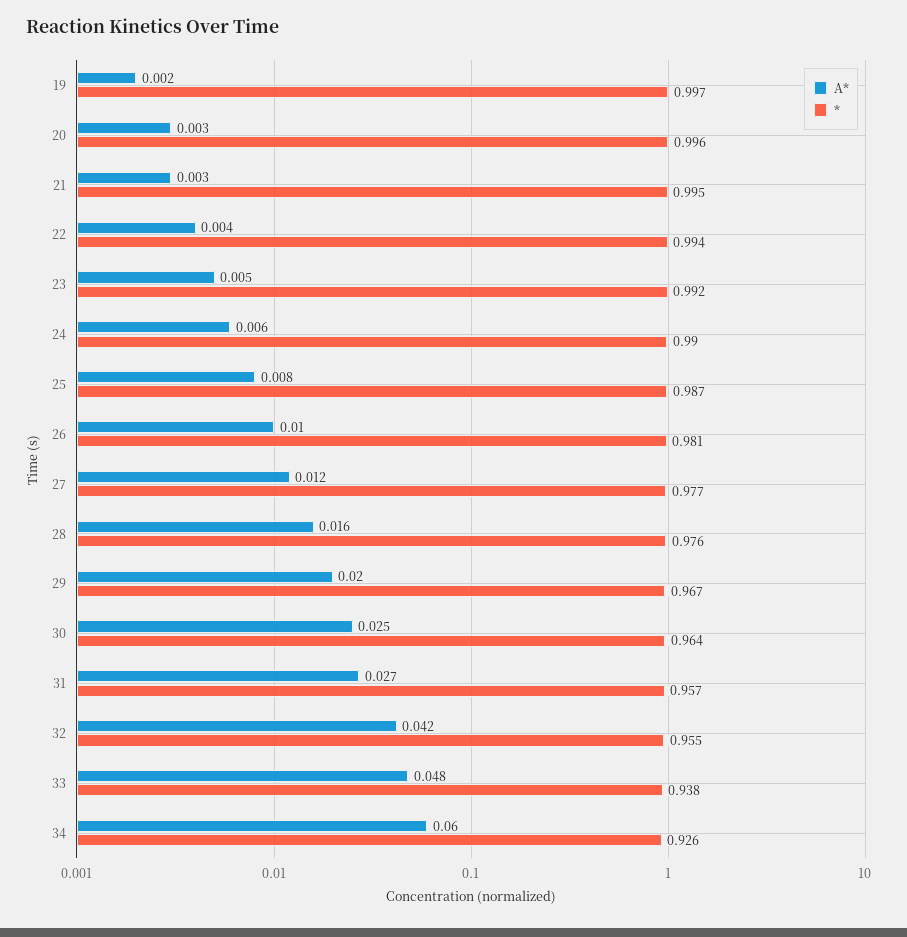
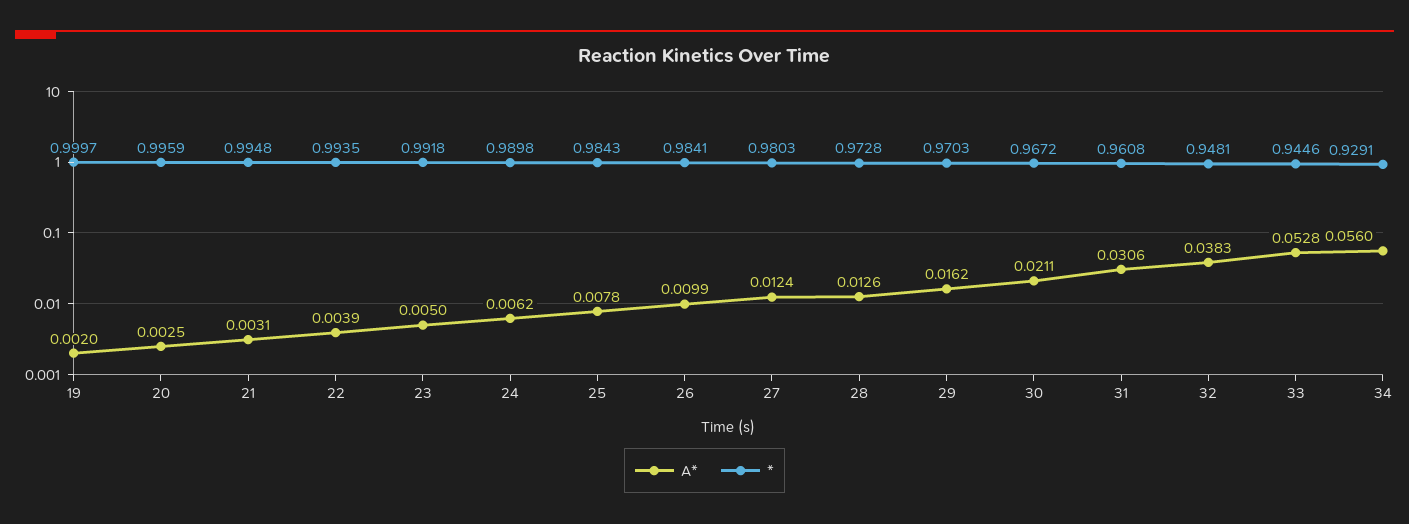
  {
    "A*": {
      "19": 0.002,
      "20": 0.0025,
      "21": 0.0031,
      "22": 0.0039,
      "23": 0.005,
      "24": 0.0062,
      "25": 0.0078,
      "26": 0.0099,
      "27": 0.0124,
-     "28": 0.016,
+     "28": 0.0126,
-     "29": 0.02,
+     "29": 0.0162,
-     "30": 0.025,
+     "30": 0.0211,
-     "31": 0.027,
+     "31": 0.0306,
-     "32": 0.042,
+     "32": 0.0383,
-     "33": 0.048,
+     "33": 0.0528,
-     "34": 0.06
+     "34": 0.056
    },
    "*": {
-     "19": 0.997,
+     "19": 0.9997,
      "20": 0.9959,
      "21": 0.9948,
      "22": 0.9935,
      "23": 0.9918,
      "24": 0.9898,
-     "25": 0.987,
+     "25": 0.9843,
-     "26": 0.981,
+     "26": 0.9841,
-     "27": 0.977,
+     "27": 0.9803,
-     "28": 0.976,
+     "28": 0.9728,
-     "29": 0.967,
+     "29": 0.9703,
-     "30": 0.964,
+     "30": 0.9672,
-     "31": 0.957,
+     "31": 0.9608,
-     "32": 0.955,
+     "32": 0.9481,
-     "33": 0.938,
+     "33": 0.9446,
-     "34": 0.926
+     "34": 0.9291
    }
  }

